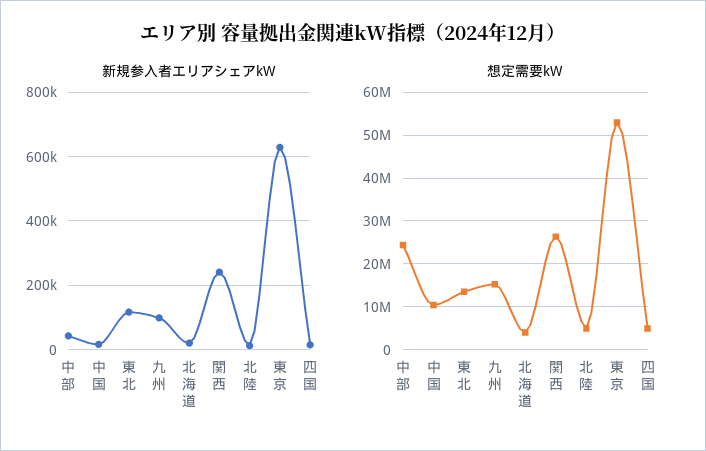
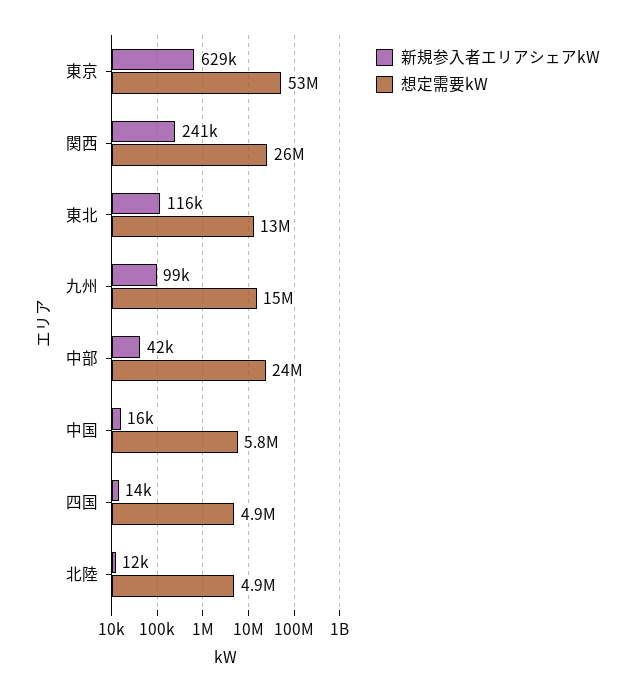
  {
    "新規参入者エリアシェアkW": {
      "中部": 42000,
      "中国": 16000,
      "東北": 116000,
      "九州": 99000,
-     "北海道": 20000,
      "関西": 241000,
      "北陸": 12000,
      "東京": 629000,
      "四国": 14000
    },
    "想定需要kW": {
      "中部": 24000000,
-     "中国": 10000000,
+     "中国": 5800000,
      "東北": 13000000,
      "九州": 15000000,
-     "北海道": 4000000,
      "関西": 26000000,
      "北陸": 4900000,
      "東京": 53000000,
      "四国": 4900000
    }
  }

